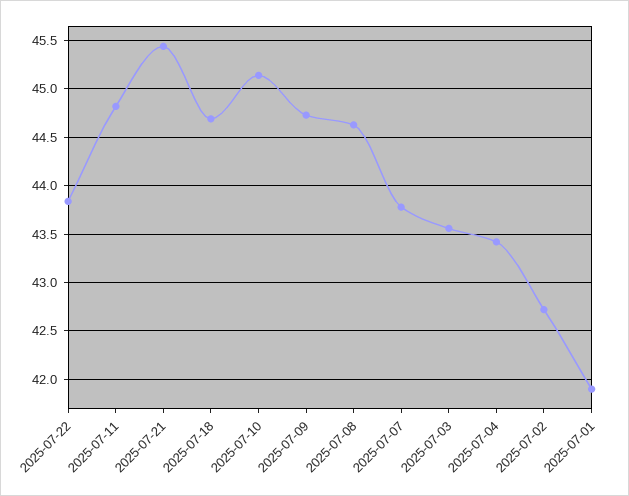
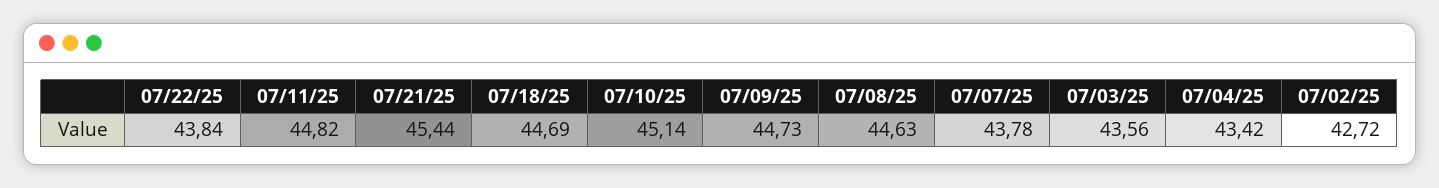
  {
    "2025-07-22": 43.84,
    "2025-07-11": 44.82,
    "2025-07-21": 45.44,
    "2025-07-18": 44.69,
    "2025-07-10": 45.14,
    "2025-07-09": 44.73,
    "2025-07-08": 44.63,
    "2025-07-07": 43.78,
    "2025-07-03": 43.56,
    "2025-07-04": 43.42,
-   "2025-07-02": 42.72,
+   "2025-07-02": 42.72
-   "2025-07-01": 41.9
  }

